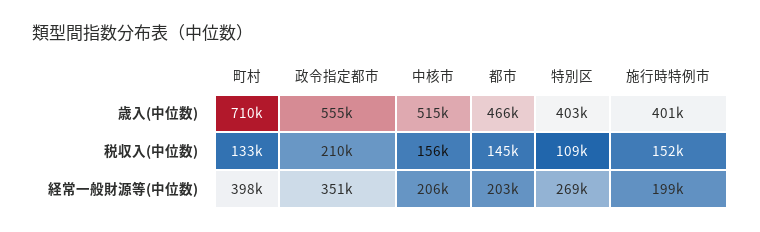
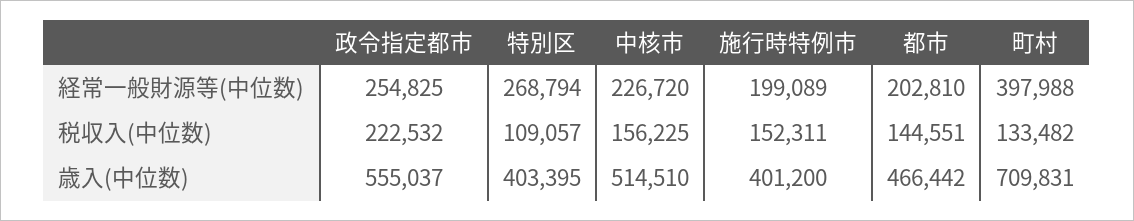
  {
    "町村": {
      "歳入(中位数)": 709831,
      "税収入(中位数)": 133482,
      "経常一般財源等(中位数)": 397988
    },
    "政令指定都市": {
      "歳入(中位数)": 555037,
-     "税収入(中位数)": 210000,
+     "税収入(中位数)": 222532,
-     "経常一般財源等(中位数)": 351000
+     "経常一般財源等(中位数)": 254825
    },
    "中核市": {
      "歳入(中位数)": 514510,
      "税収入(中位数)": 156225,
-     "経常一般財源等(中位数)": 206000
+     "経常一般財源等(中位数)": 226720
    },
    "都市": {
      "歳入(中位数)": 466442,
      "税収入(中位数)": 144551,
      "経常一般財源等(中位数)": 202810
    },
    "特別区": {
      "歳入(中位数)": 403395,
      "税収入(中位数)": 109057,
      "経常一般財源等(中位数)": 268794
    },
    "施行時特例市": {
      "歳入(中位数)": 401200,
      "税収入(中位数)": 152311,
      "経常一般財源等(中位数)": 199089
    }
  }

